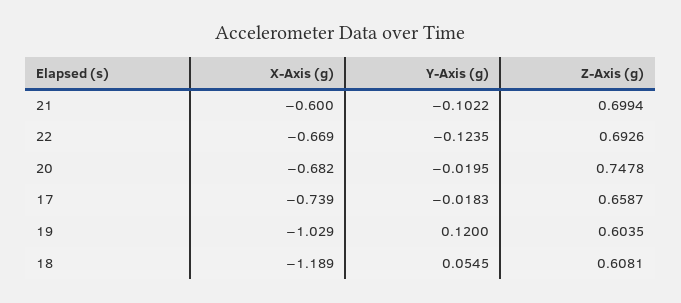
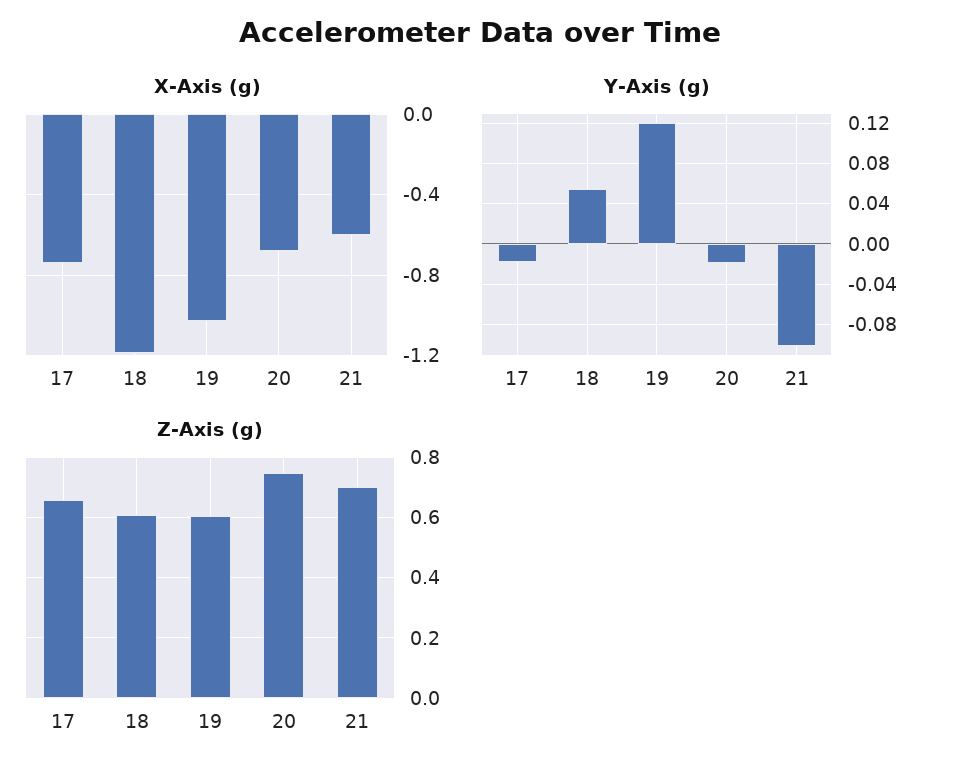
  {
    "X-Axis (g)": {
      "21": -0.6,
-     "22": -0.669,
      "20": -0.682,
      "17": -0.739,
      "19": -1.029,
      "18": -1.189
    },
    "Y-Axis (g)": {
      "21": -0.1022,
-     "22": -0.1235,
      "20": -0.0195,
      "17": -0.0183,
      "19": 0.12,
      "18": 0.0545
    },
    "Z-Axis (g)": {
      "21": 0.6994,
-     "22": 0.6926,
      "20": 0.7478,
      "17": 0.6587,
      "19": 0.6035,
      "18": 0.6081
    }
  }

